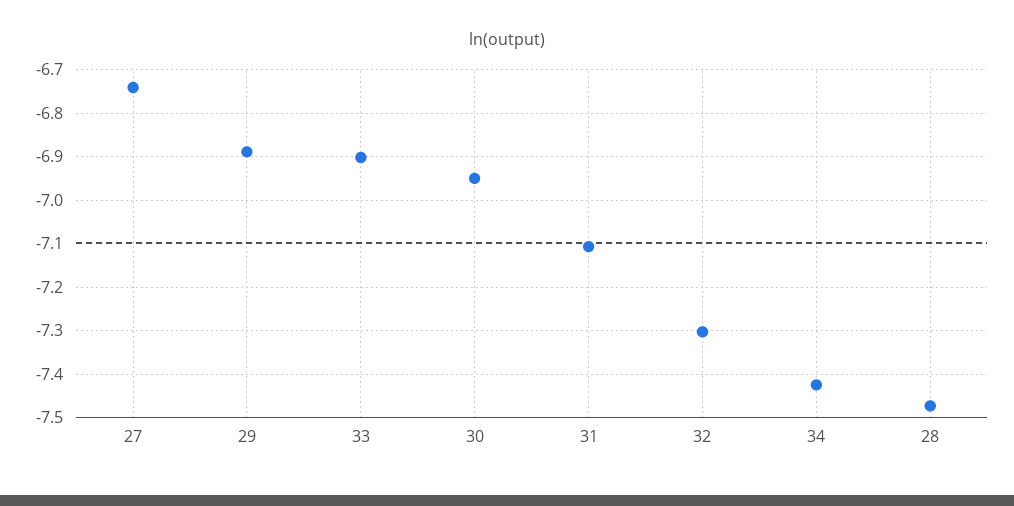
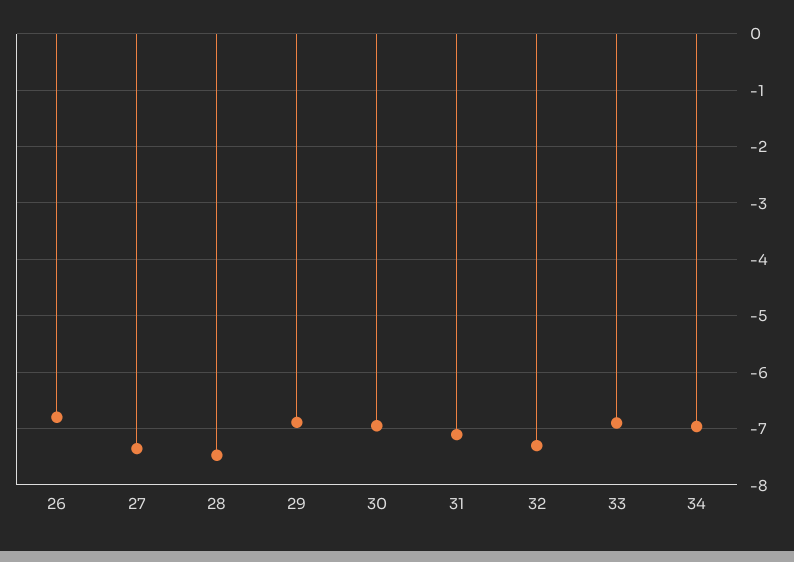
  {
-   "27": -6.74,
+   "27": -7.4,
    "29": -6.88,
    "33": -6.9,
    "30": -6.96,
    "31": -7.1,
    "32": -7.3,
-   "34": -7.42,
+   "34": -7,
-   "28": -7.48
+   "28": -7.48,
+   "26": -6.8
  }

